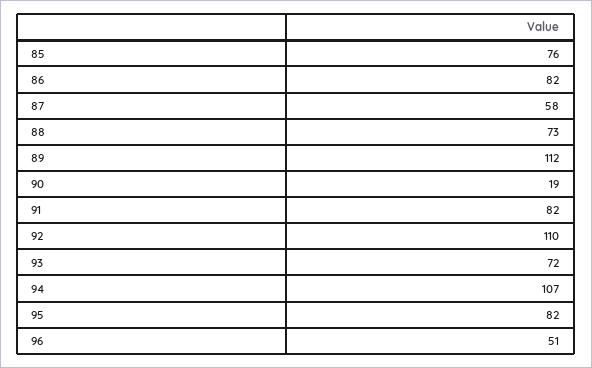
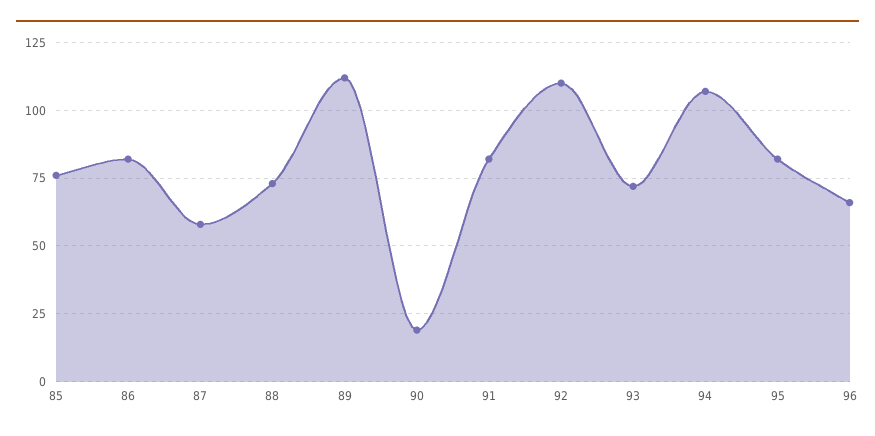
  {
    "85": 76,
    "86": 82,
    "87": 58,
    "88": 73,
    "89": 112,
    "90": 19,
    "91": 82,
    "92": 110,
    "93": 72,
    "94": 107,
    "95": 82,
-   "96": 51
+   "96": 65
  }

